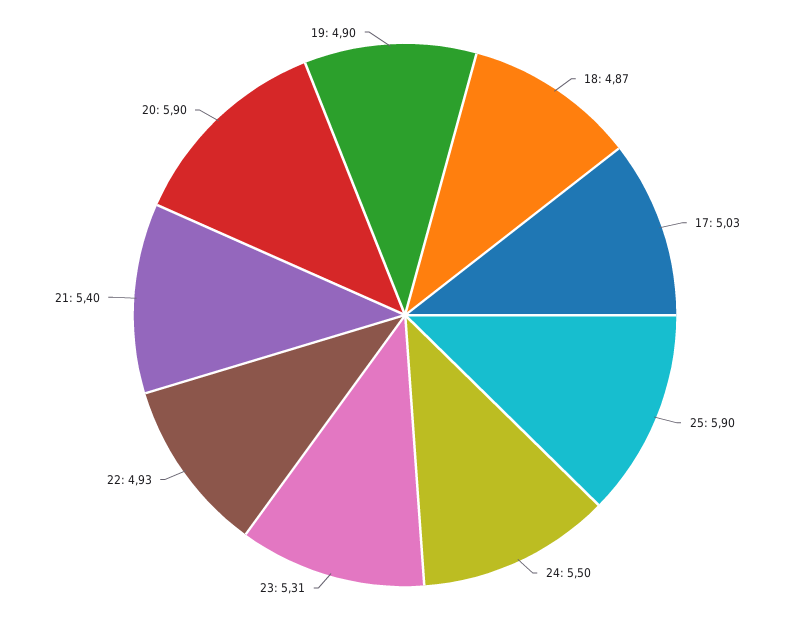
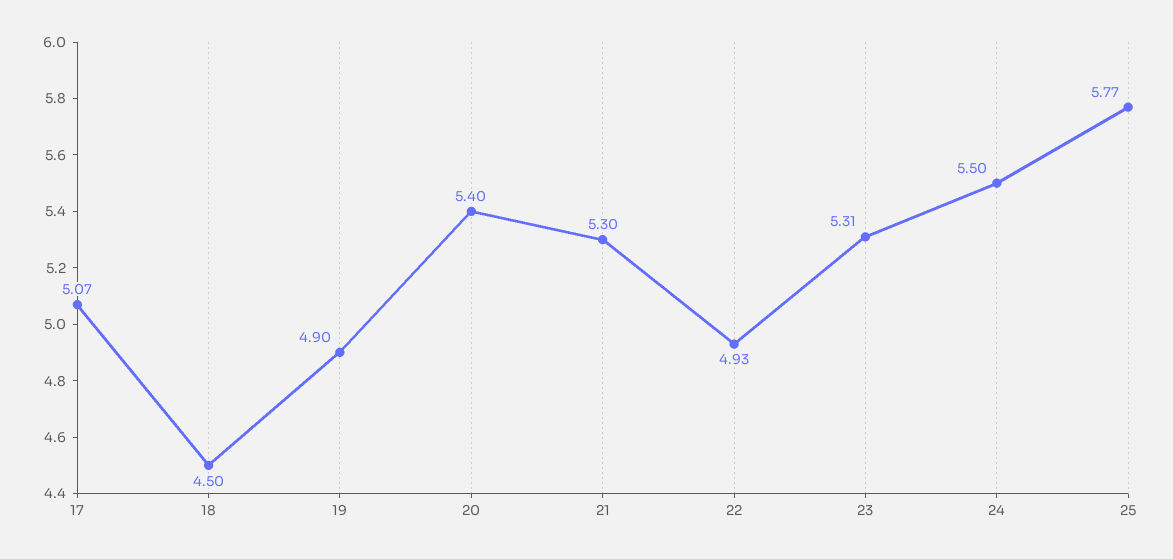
  {
-   "18": 4.87,
+   "18": 4.5,
-   "17": 5.03,
+   "17": 5.07,
-   "25": 5.9,
+   "25": 5.77,
    "24": 5.5,
    "23": 5.31,
    "22": 4.93,
-   "21": 5.4,
+   "21": 5.3,
-   "20": 5.9,
+   "20": 5.4,
    "19": 4.9
  }

